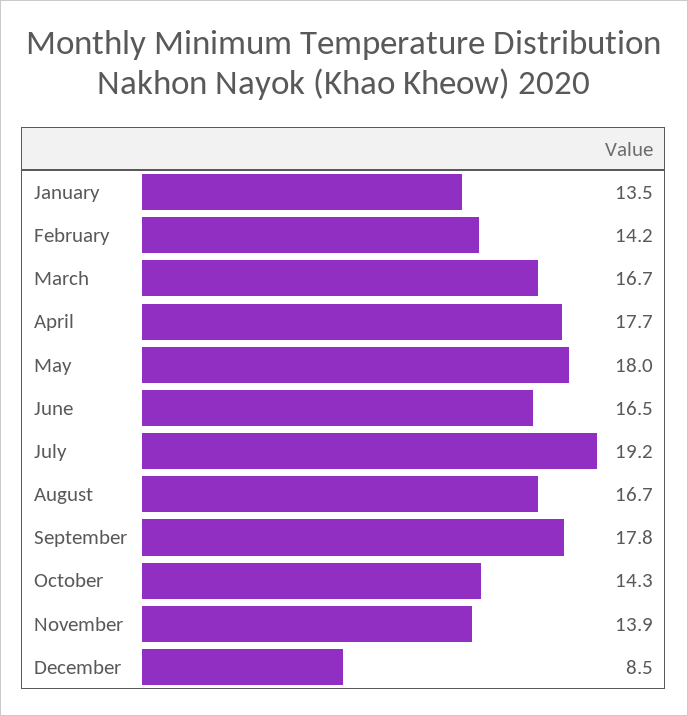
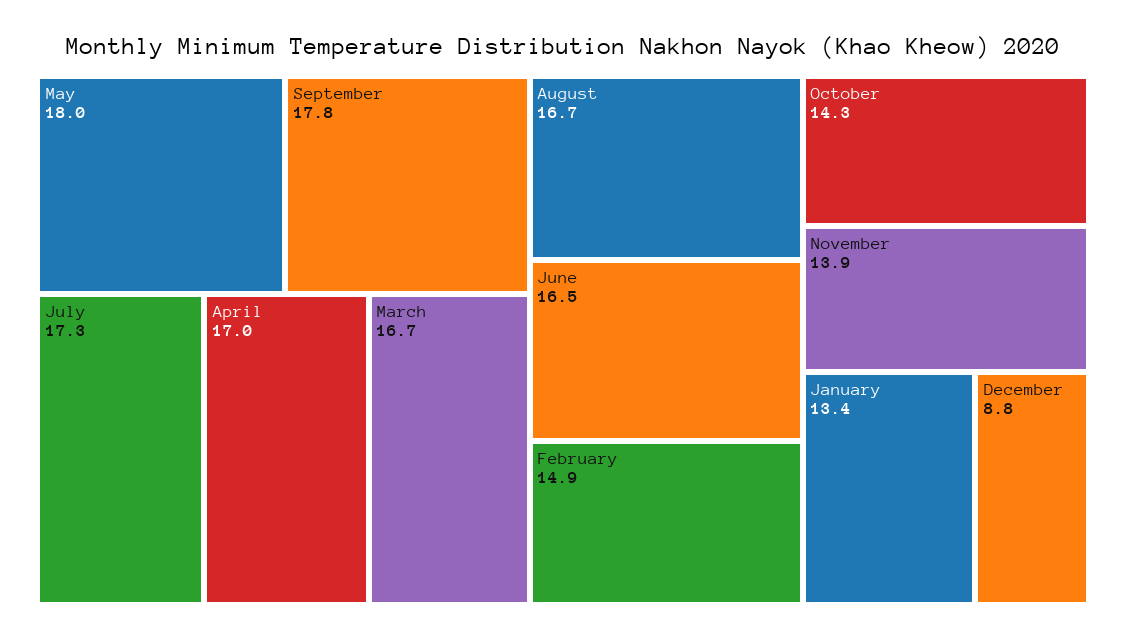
  {
-   "January": 13.5,
+   "January": 13.4,
-   "February": 14.2,
+   "February": 14.9,
    "March": 16.7,
-   "April": 17.7,
+   "April": 17,
    "May": 18,
    "June": 16.5,
-   "July": 19.2,
+   "July": 17.3,
    "August": 16.7,
    "September": 17.8,
    "October": 14.3,
    "November": 13.9,
-   "December": 8.5
+   "December": 8.8
  }

